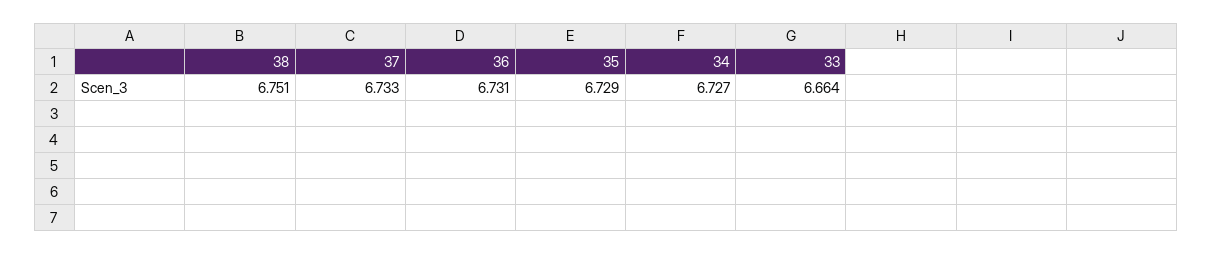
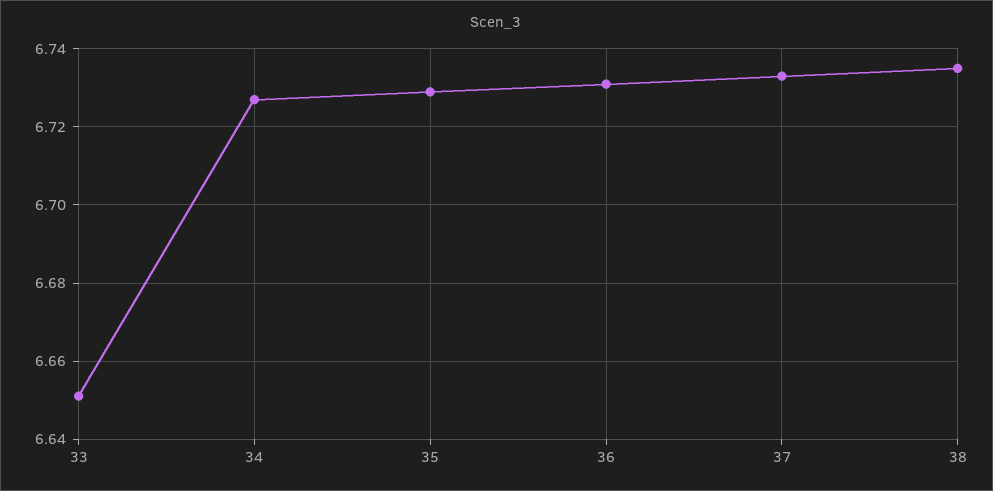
  {
-   "38": 6.751,
+   "38": 6.735,
    "37": 6.733,
    "36": 6.731,
    "35": 6.729,
    "34": 6.727,
-   "33": 6.664
+   "33": 6.65
  }

